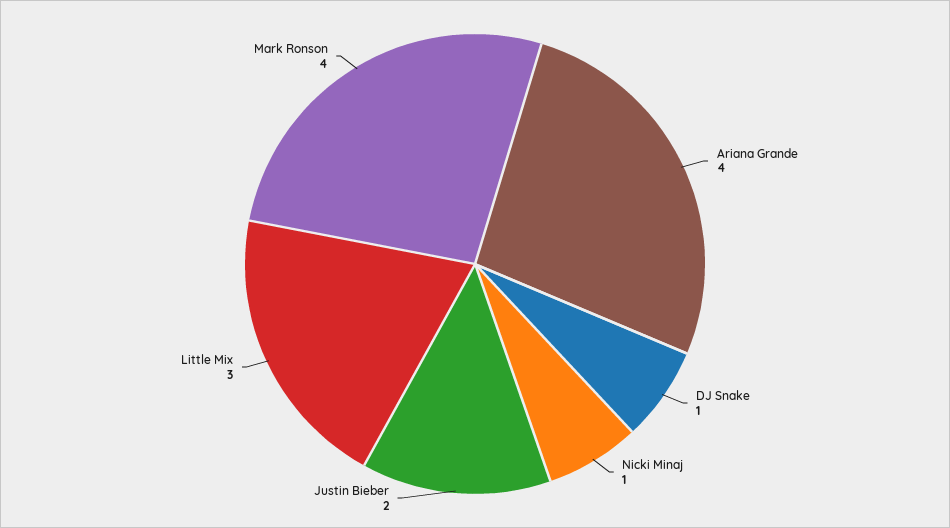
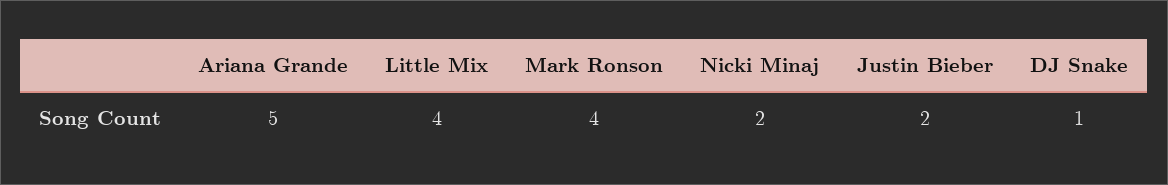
  {
-   "Ariana Grande": 4,
+   "Ariana Grande": 5,
    "DJ Snake": 1,
-   "Nicki Minaj": 1,
+   "Nicki Minaj": 2,
    "Justin Bieber": 2,
-   "Little Mix": 3,
+   "Little Mix": 4,
    "Mark Ronson": 4
  }

